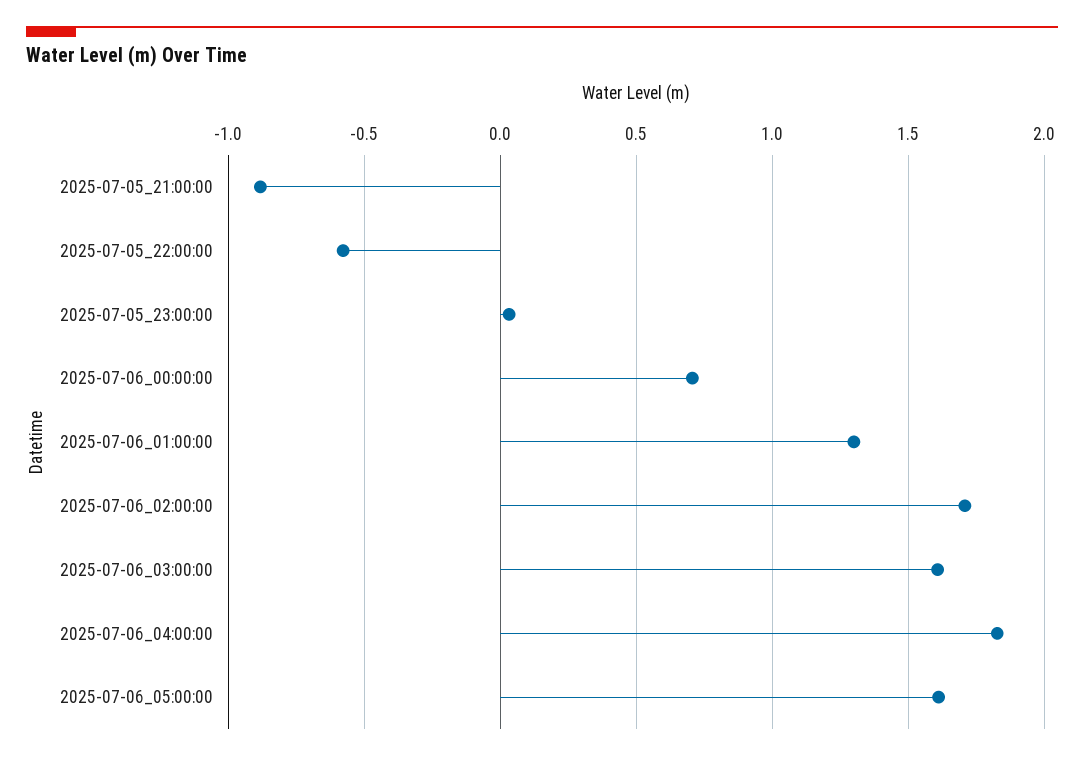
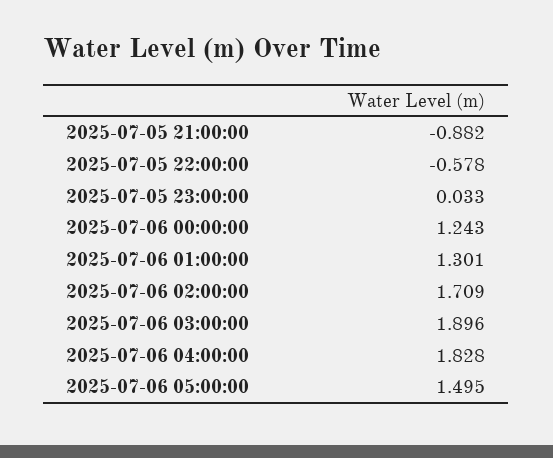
  {
    "2025-07-05_21:00:00": -0.882,
    "2025-07-05_22:00:00": -0.578,
    "2025-07-05_23:00:00": 0.033,
-   "2025-07-06_00:00:00": 0.7,
+   "2025-07-06_00:00:00": 1.243,
    "2025-07-06_01:00:00": 1.301,
    "2025-07-06_02:00:00": 1.709,
-   "2025-07-06_03:00:00": 1.6,
+   "2025-07-06_03:00:00": 1.896,
    "2025-07-06_04:00:00": 1.828,
-   "2025-07-06_05:00:00": 1.6
+   "2025-07-06_05:00:00": 1.495
  }

